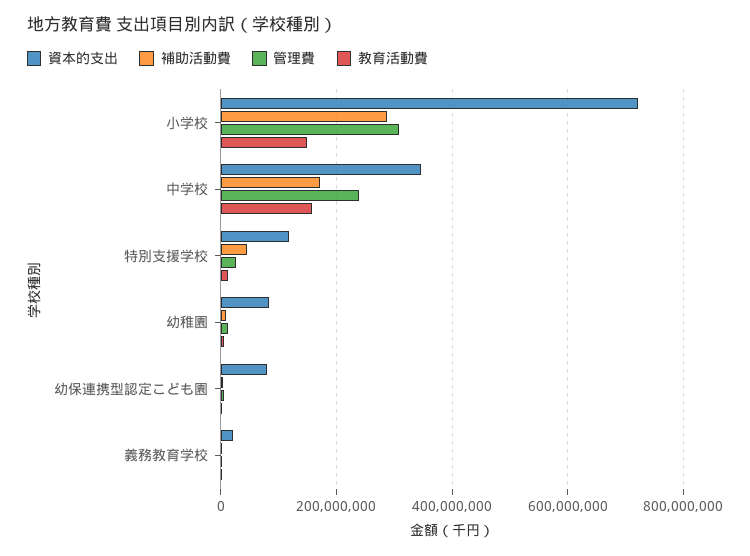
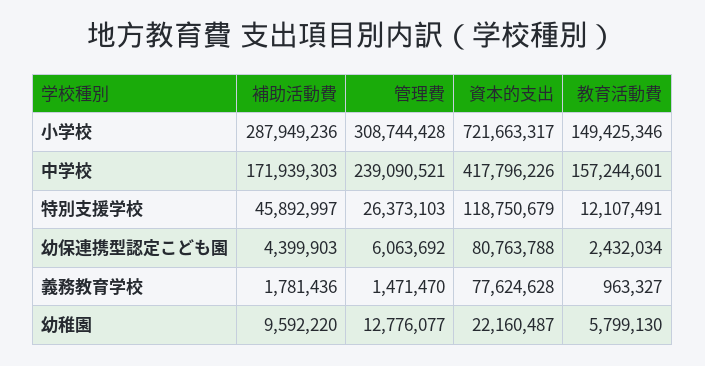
  {
    "資本的支出": {
      "小学校": 721663317,
-     "中学校": 340000000,
+     "中学校": 417796226,
      "特別支援学校": 118750679,
-     "幼稚園": 80000000,
+     "幼稚園": 22160487,
      "幼保連携型認定こども園": 80763788,
-     "義務教育学校": 20000000
+     "義務教育学校": 77624628
    },
    "補助活動費": {
      "小学校": 287949236,
      "中学校": 171939303,
      "特別支援学校": 45892997,
      "幼稚園": 9592220,
      "幼保連携型認定こども園": 4399903,
      "義務教育学校": 1781436
    },
    "管理費": {
      "小学校": 308744428,
      "中学校": 239090521,
      "特別支援学校": 26373103,
      "幼稚園": 12776077,
      "幼保連携型認定こども園": 6063692,
      "義務教育学校": 1471470
    },
    "教育活動費": {
      "小学校": 149425346,
      "中学校": 157244601,
      "特別支援学校": 12107491,
      "幼稚園": 5799130,
      "幼保連携型認定こども園": 2432034,
      "義務教育学校": 963327
    }
  }

